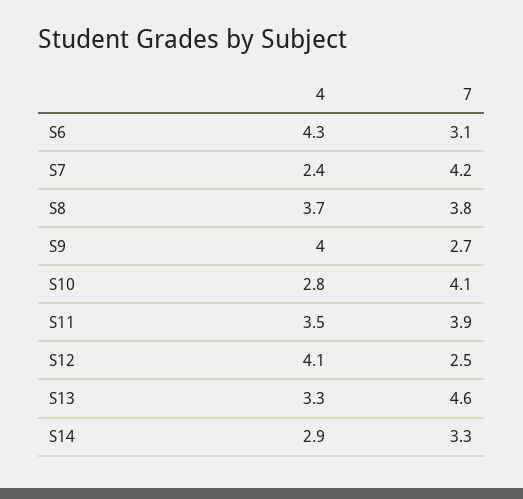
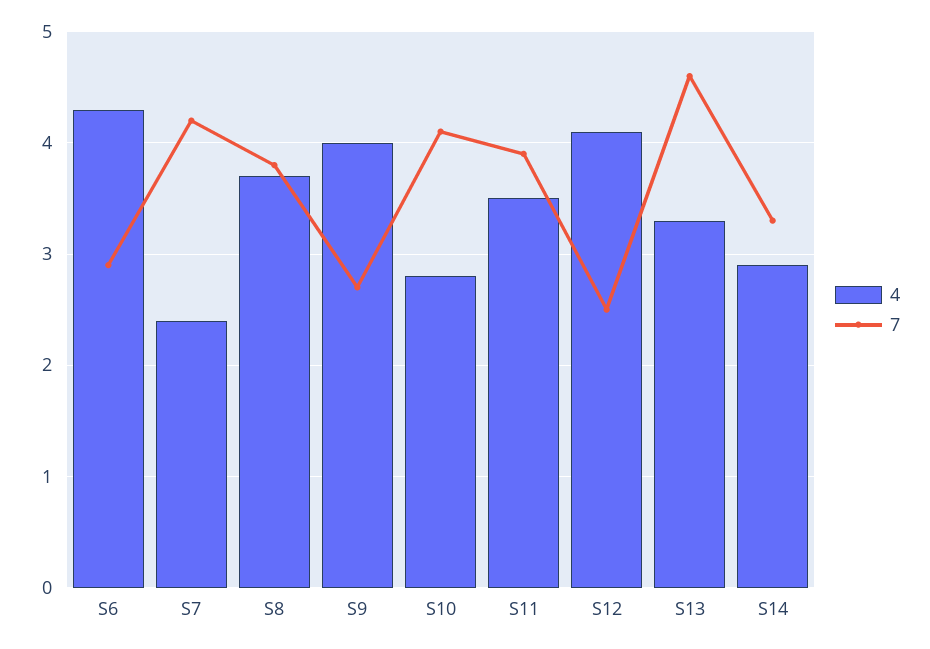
  {
    "4": {
      "S6": 4.3,
      "S7": 2.4,
      "S8": 3.7,
      "S9": 4,
      "S10": 2.8,
      "S11": 3.5,
      "S12": 4.1,
      "S13": 3.3,
      "S14": 2.9
    },
    "7": {
-     "S6": 3.1,
+     "S6": 2.9,
      "S7": 4.2,
      "S8": 3.8,
      "S9": 2.7,
      "S10": 4.1,
      "S11": 3.9,
      "S12": 2.5,
      "S13": 4.6,
      "S14": 3.3
    }
  }

